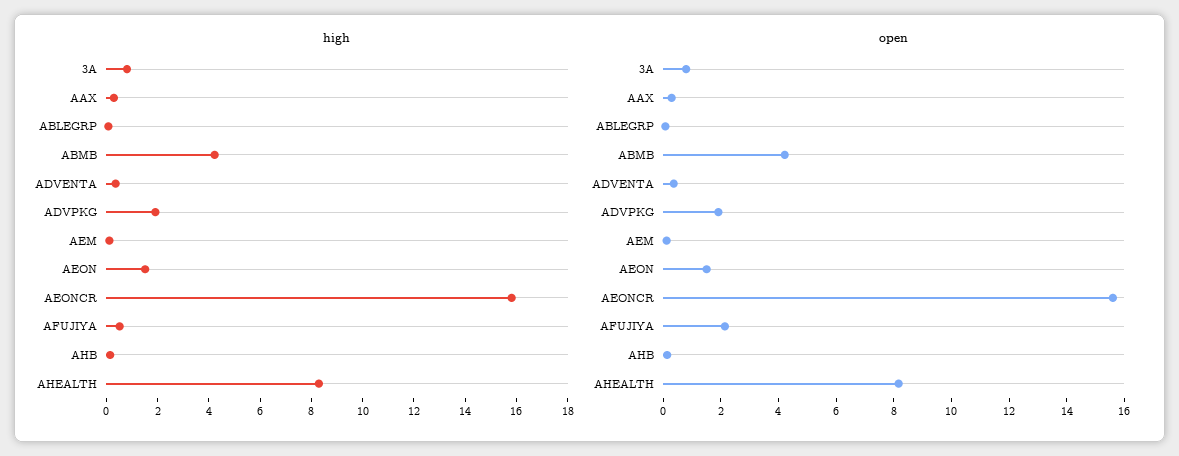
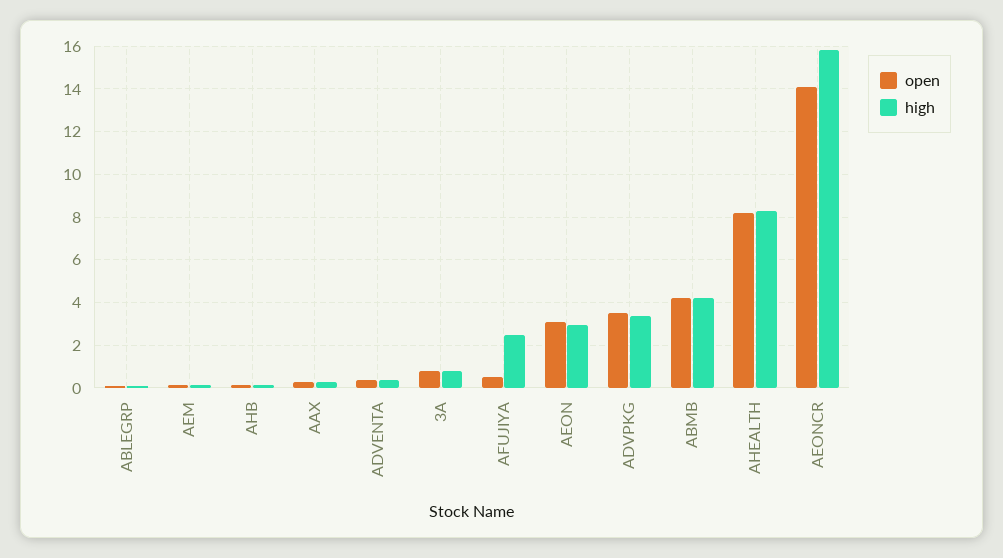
  {
    "high": {
      "3A": 1,
      "AAX": 0.5,
      "ABLEGRP": 0,
      "ABMB": 4,
      "ADVENTA": 0.5,
-     "ADVPKG": 2,
+     "ADVPKG": 3.5,
      "AEM": 0,
-     "AEON": 1.5,
+     "AEON": 3,
      "AEONCR": 16,
-     "AFUJIYA": 0.5,
+     "AFUJIYA": 2.5,
      "AHB": 0,
      "AHEALTH": 8.5
    },
    "open": {
      "3A": 1,
      "AAX": 0.5,
      "ABLEGRP": 0,
      "ABMB": 4,
      "ADVENTA": 0.5,
-     "ADVPKG": 2,
+     "ADVPKG": 3.5,
      "AEM": 0,
-     "AEON": 1.5,
+     "AEON": 3,
-     "AEONCR": 15.5,
+     "AEONCR": 14,
-     "AFUJIYA": 2,
+     "AFUJIYA": 0.5,
      "AHB": 0,
      "AHEALTH": 8
    }
  }

